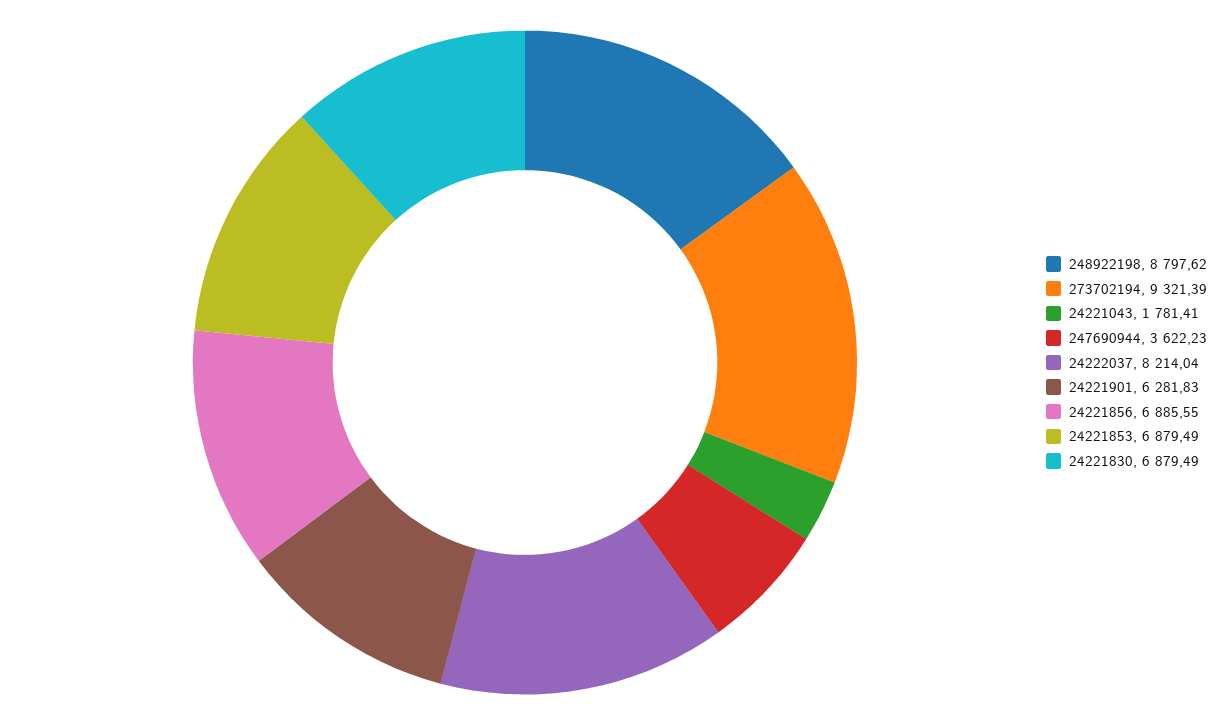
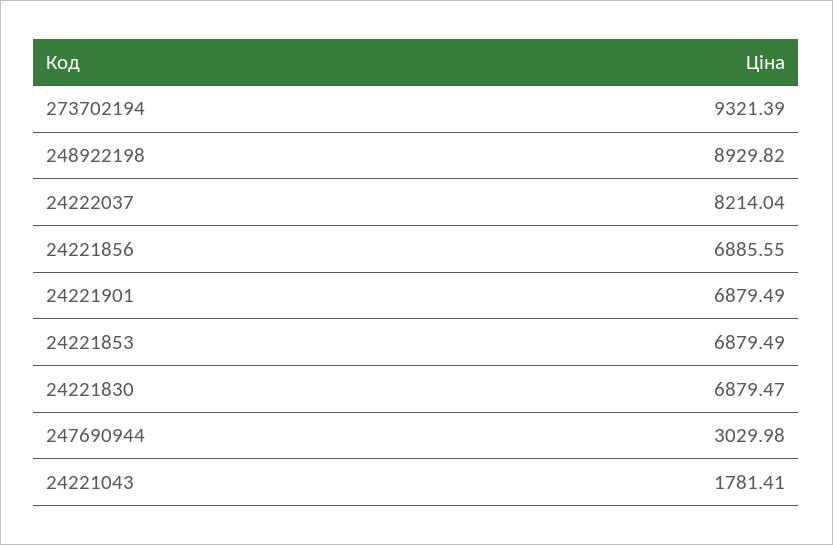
  {
-   "248922198": 8797.62,
+   "248922198": 8929.82,
    "273702194": 9321.39,
    "24221043": 1781.41,
-   "247690944": 3622.23,
+   "247690944": 3029.98,
    "24222037": 8214.04,
-   "24221901": 6281.83,
+   "24221901": 6879.49,
    "24221856": 6885.55,
    "24221853": 6879.49,
-   "24221830": 6879.49
+   "24221830": 6879.47
  }

